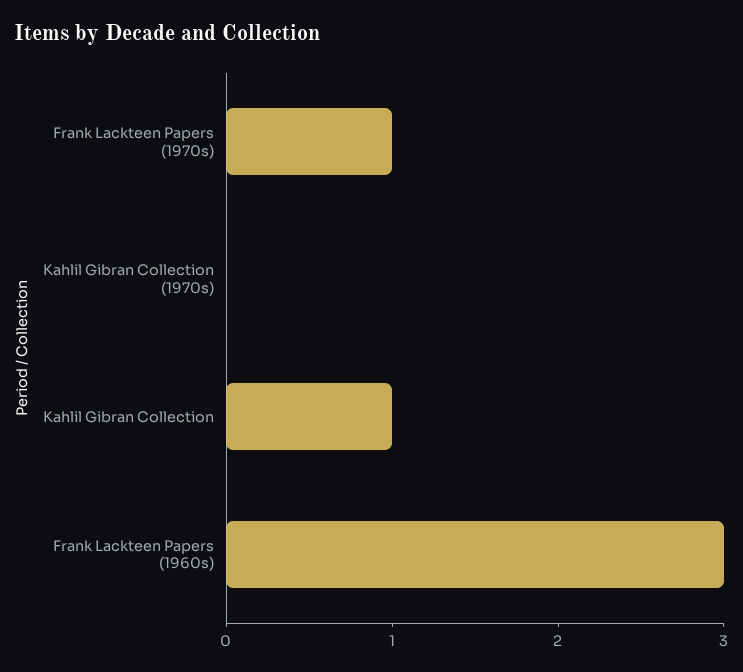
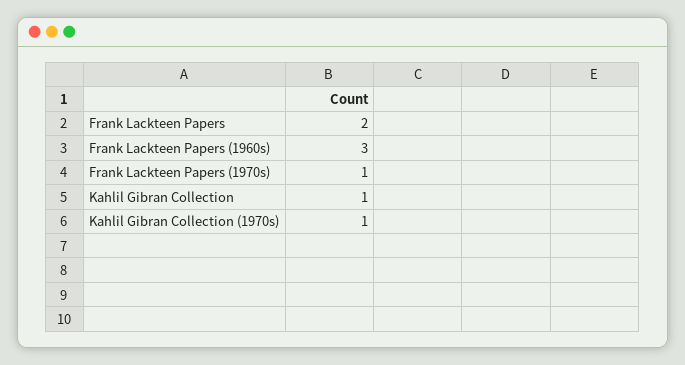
  {
    "Frank Lackteen Papers (1970s)": 1,
-   "Kahlil Gibran Collection (1970s)": 0,
+   "Kahlil Gibran Collection (1970s)": 1,
    "Kahlil Gibran Collection": 1,
-   "Frank Lackteen Papers (1960s)": 3
+   "Frank Lackteen Papers (1960s)": 3,
+   "Frank Lackteen Papers": 2
  }

